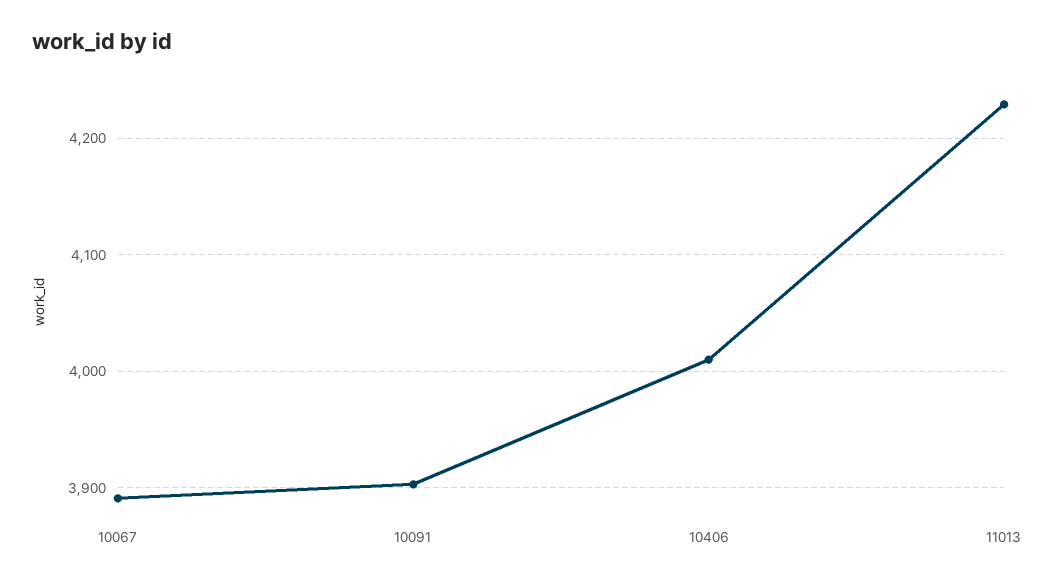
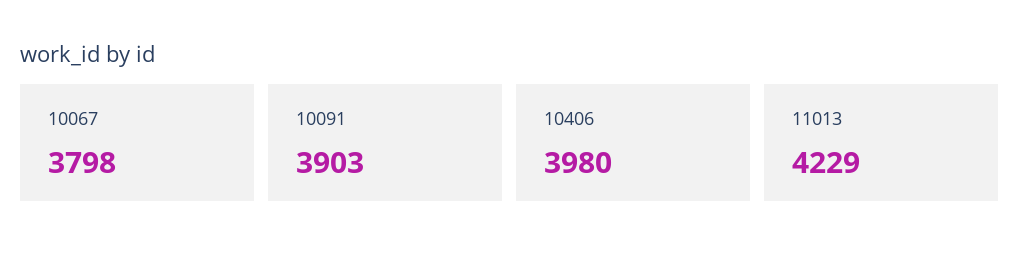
  {
-   "10067": 3890,
+   "10067": 3798,
    "10091": 3903,
-   "10406": 4010,
+   "10406": 3980,
    "11013": 4229
  }

